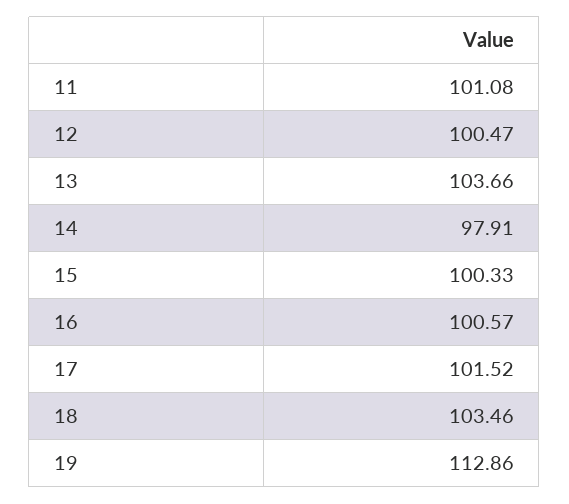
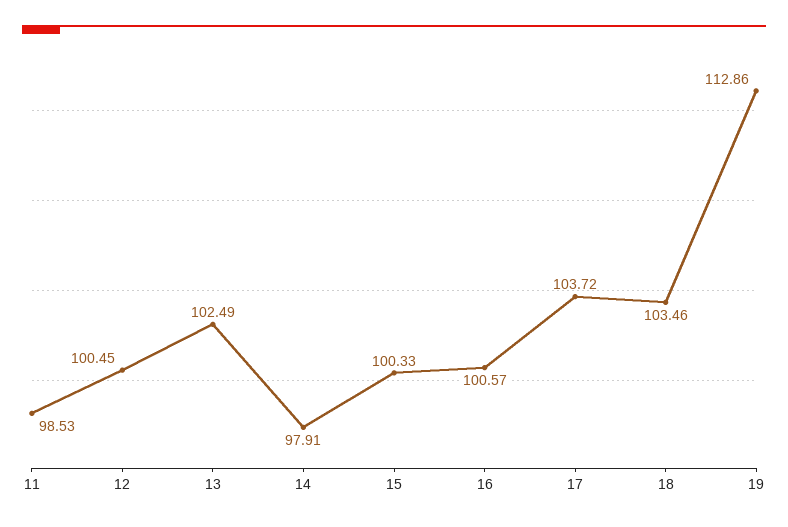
  {
-   "11": 101.08,
+   "11": 98.53,
-   "12": 100.47,
+   "12": 100.45,
-   "13": 103.66,
+   "13": 102.49,
    "14": 97.91,
    "15": 100.33,
    "16": 100.57,
-   "17": 101.52,
+   "17": 103.72,
    "18": 103.46,
    "19": 112.86
  }

